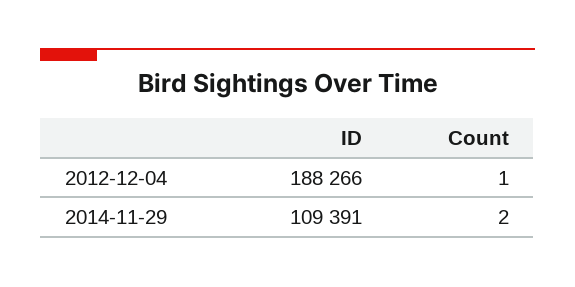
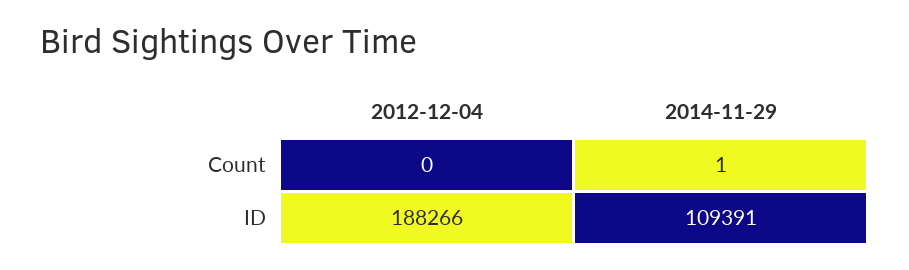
  {
    "ID": {
      "2012-12-04": 188266,
      "2014-11-29": 109391
    },
    "Count": {
-     "2012-12-04": 1,
+     "2012-12-04": 0,
-     "2014-11-29": 2
+     "2014-11-29": 1
    }
  }

